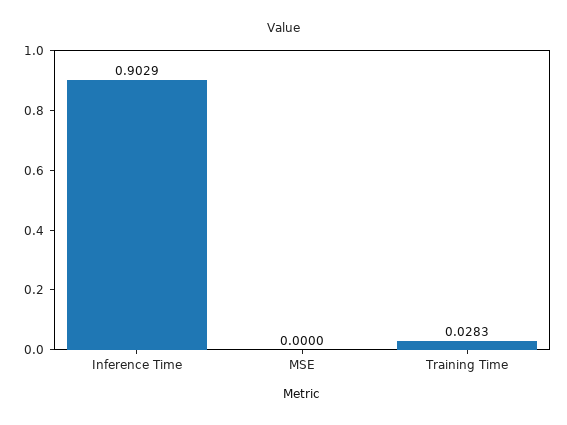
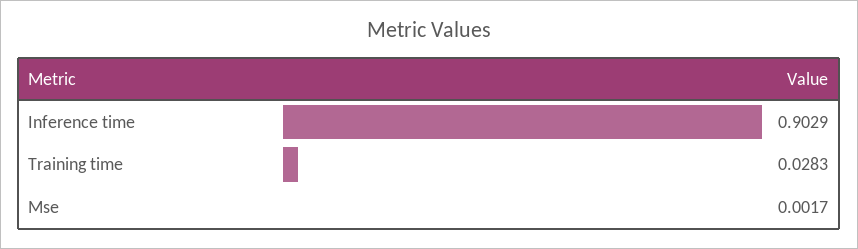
  {
    "Inference Time": 0.9029,
-   "MSE": 0,
+   "MSE": 0.0017,
    "Training Time": 0.0283
  }

